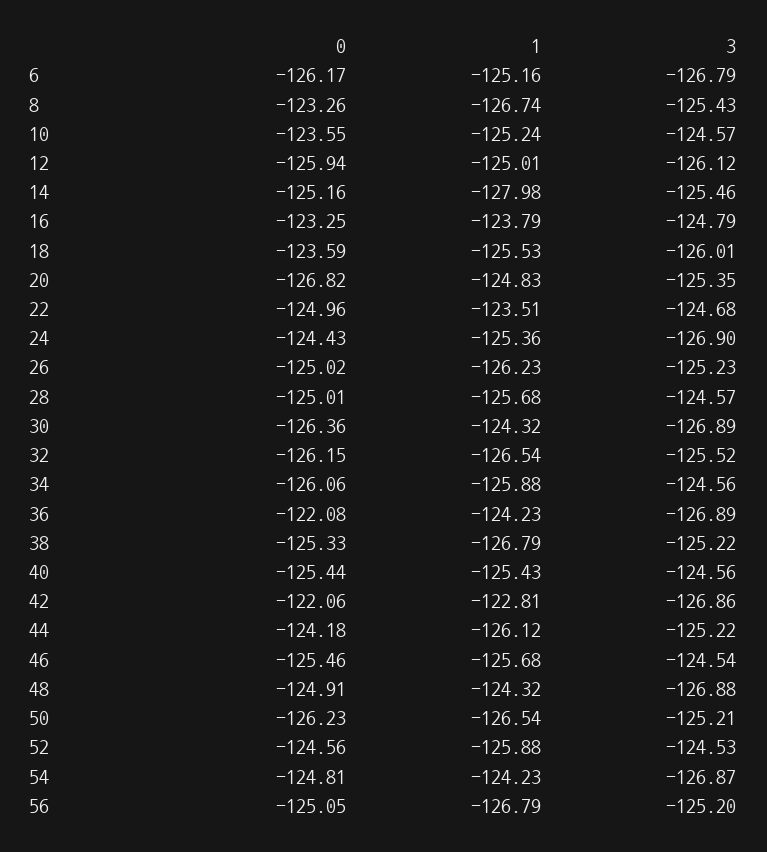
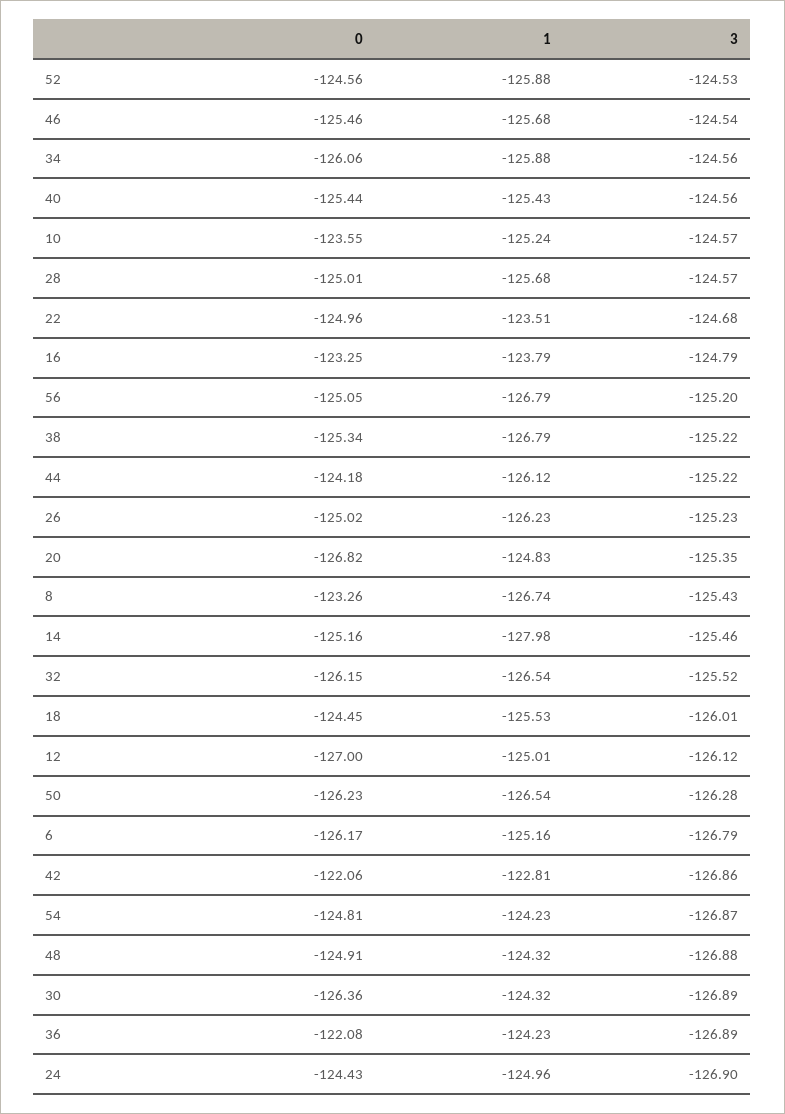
  {
    "0": {
      "6": -126.17,
      "8": -123.26,
      "10": -123.55,
-     "12": -125.94,
+     "12": -127,
      "14": -125.16,
      "16": -123.25,
-     "18": -123.59,
+     "18": -124.45,
      "20": -126.82,
      "22": -124.96,
      "24": -124.43,
      "26": -125.02,
      "28": -125.01,
      "30": -126.36,
      "32": -126.15,
      "34": -126.06,
      "36": -122.08,
-     "38": -125.33,
+     "38": -125.34,
      "40": -125.44,
      "42": -122.06,
      "44": -124.18,
      "46": -125.46,
      "48": -124.91,
      "50": -126.23,
      "52": -124.56,
      "54": -124.81,
      "56": -125.05
    },
    "1": {
      "6": -125.16,
      "8": -126.74,
      "10": -125.24,
      "12": -125.01,
      "14": -127.98,
      "16": -123.79,
      "18": -125.53,
      "20": -124.83,
      "22": -123.51,
-     "24": -125.36,
+     "24": -124.96,
      "26": -126.23,
      "28": -125.68,
      "30": -124.32,
      "32": -126.54,
      "34": -125.88,
      "36": -124.23,
      "38": -126.79,
      "40": -125.43,
      "42": -122.81,
      "44": -126.12,
      "46": -125.68,
      "48": -124.32,
      "50": -126.54,
      "52": -125.88,
      "54": -124.23,
      "56": -126.79
    },
    "3": {
      "6": -126.79,
      "8": -125.43,
      "10": -124.57,
      "12": -126.12,
      "14": -125.46,
      "16": -124.79,
      "18": -126.01,
      "20": -125.35,
      "22": -124.68,
      "24": -126.9,
      "26": -125.23,
      "28": -124.57,
      "30": -126.89,
      "32": -125.52,
      "34": -124.56,
      "36": -126.89,
      "38": -125.22,
      "40": -124.56,
      "42": -126.86,
      "44": -125.22,
      "46": -124.54,
      "48": -126.88,
-     "50": -125.21,
+     "50": -126.28,
      "52": -124.53,
      "54": -126.87,
      "56": -125.2
    }
  }

